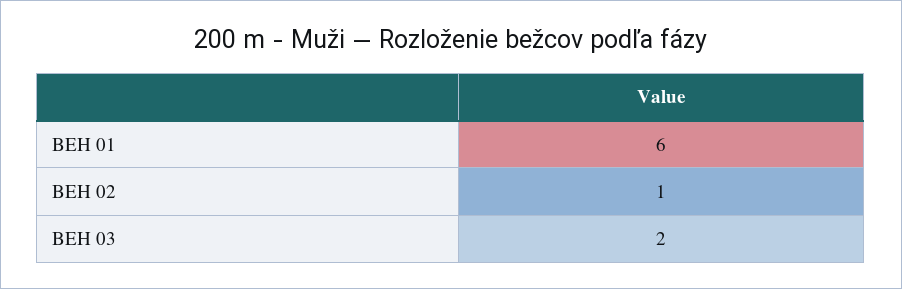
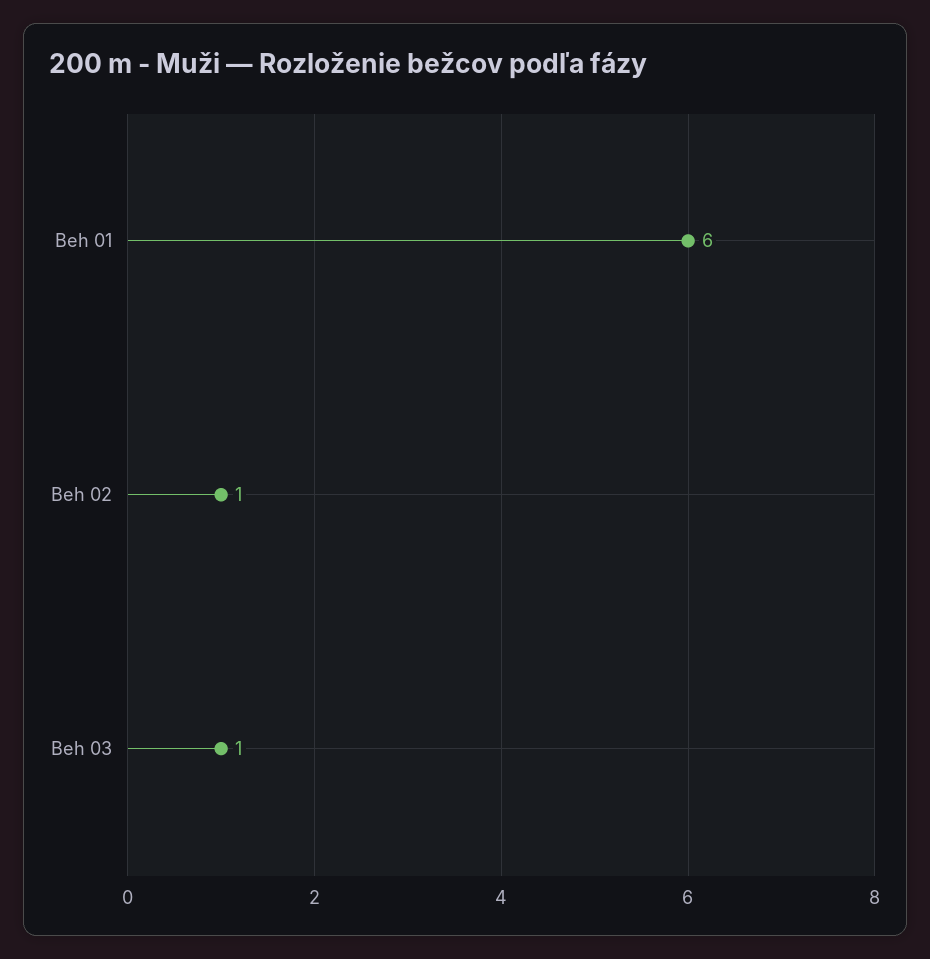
  {
    "BEH 01": 6,
    "BEH 02": 1,
-   "BEH 03": 2
+   "BEH 03": 1
  }

